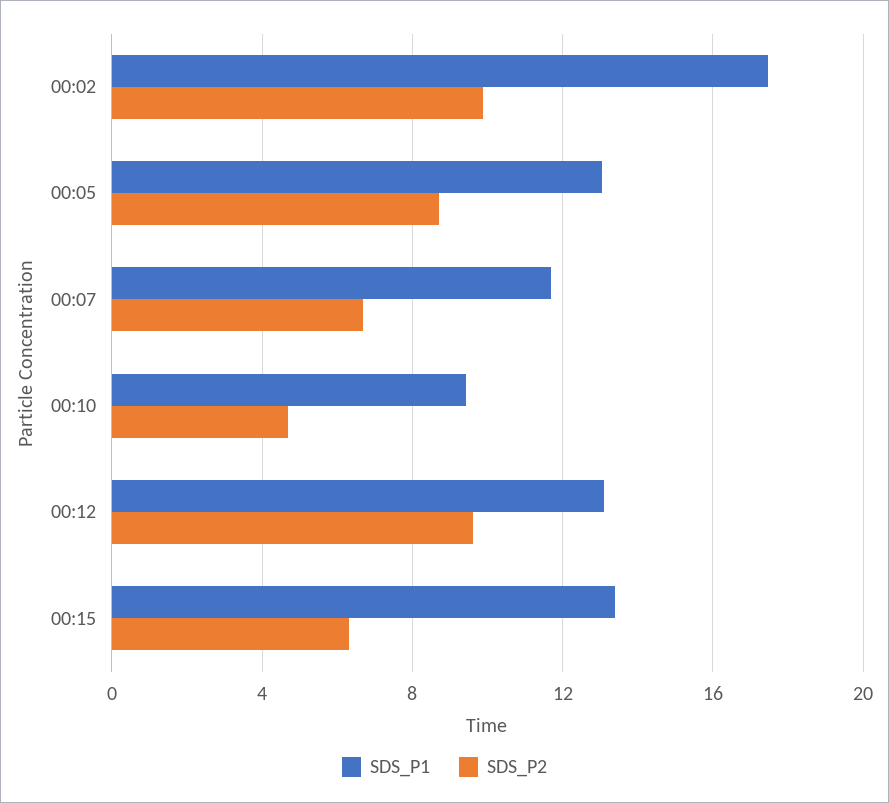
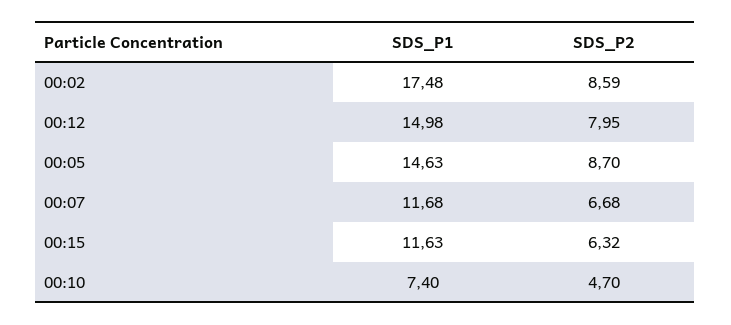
  {
    "SDS_P1": {
      "00:02": 17.48,
-     "00:05": 13,
+     "00:05": 14.63,
      "00:07": 11.68,
-     "00:10": 9.5,
+     "00:10": 7.4,
-     "00:12": 13,
+     "00:12": 14.98,
-     "00:15": 13.5
+     "00:15": 11.63
    },
    "SDS_P2": {
-     "00:02": 10,
+     "00:02": 8.59,
      "00:05": 8.7,
      "00:07": 6.68,
      "00:10": 4.7,
-     "00:12": 9.5,
+     "00:12": 7.95,
      "00:15": 6.32
    }
  }

